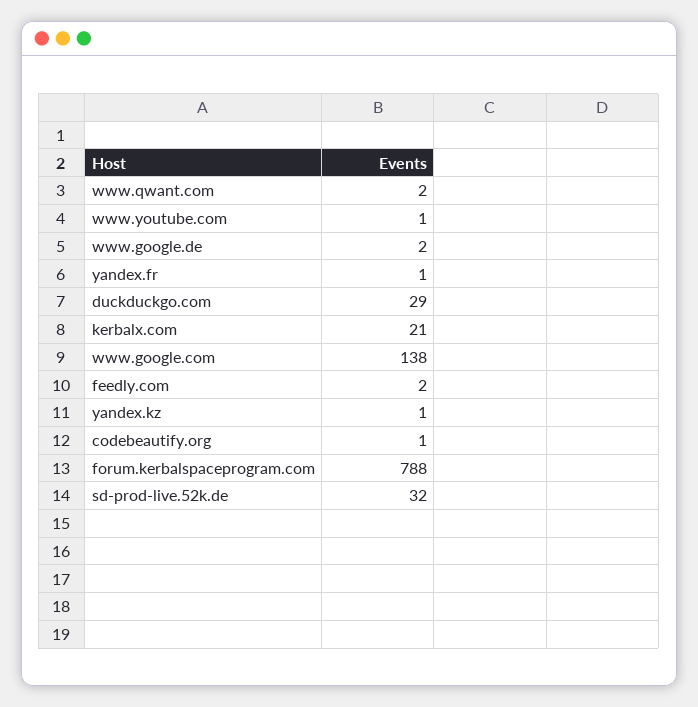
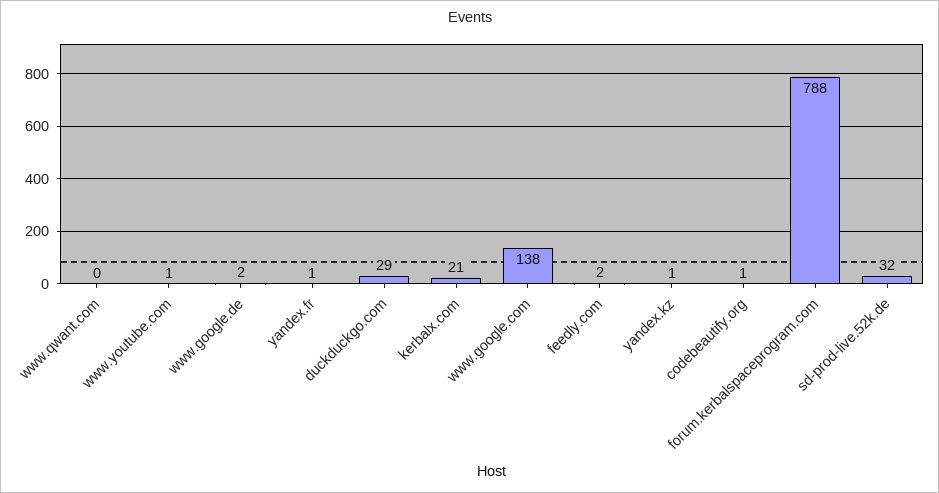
  {
-   "www.qwant.com": 2,
+   "www.qwant.com": 0,
    "www.youtube.com": 1,
    "www.google.de": 2,
    "yandex.fr": 1,
    "duckduckgo.com": 29,
    "kerbalx.com": 21,
    "www.google.com": 138,
    "feedly.com": 2,
    "yandex.kz": 1,
    "codebeautify.org": 1,
    "forum.kerbalspaceprogram.com": 788,
    "sd-prod-live.52k.de": 32
  }

